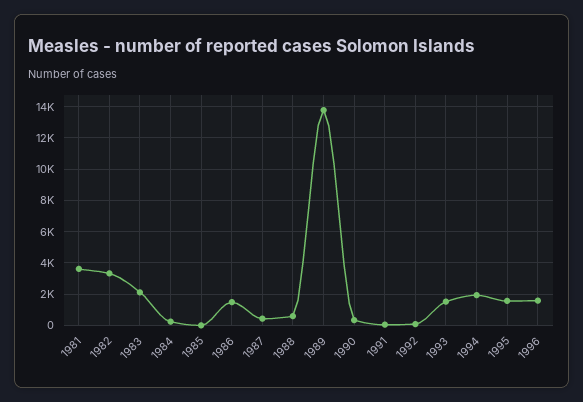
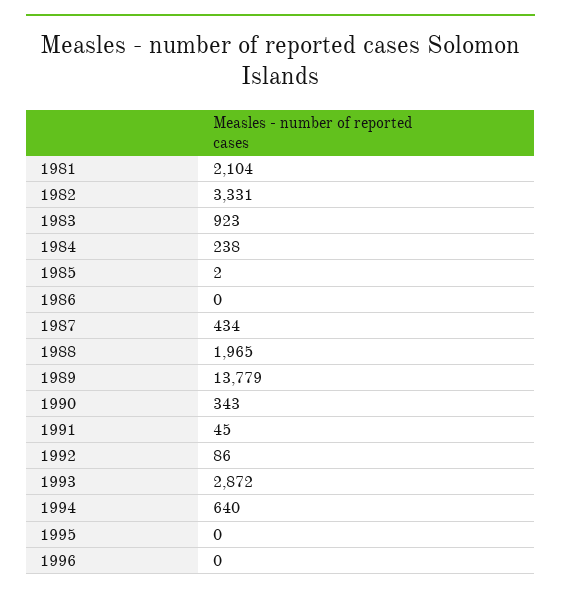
  {
-   "1981": 3500,
+   "1981": 2104,
    "1982": 3331,
-   "1983": 2000,
+   "1983": 923,
    "1984": 238,
    "1985": 2,
-   "1986": 1500,
+   "1986": 0,
    "1987": 434,
-   "1988": 500,
+   "1988": 1965,
    "1989": 13779,
    "1990": 343,
    "1991": 45,
    "1992": 86,
-   "1993": 1500,
+   "1993": 2872,
-   "1994": 2000,
+   "1994": 640,
-   "1995": 1500,
+   "1995": 0,
-   "1996": 1500
+   "1996": 0
  }

